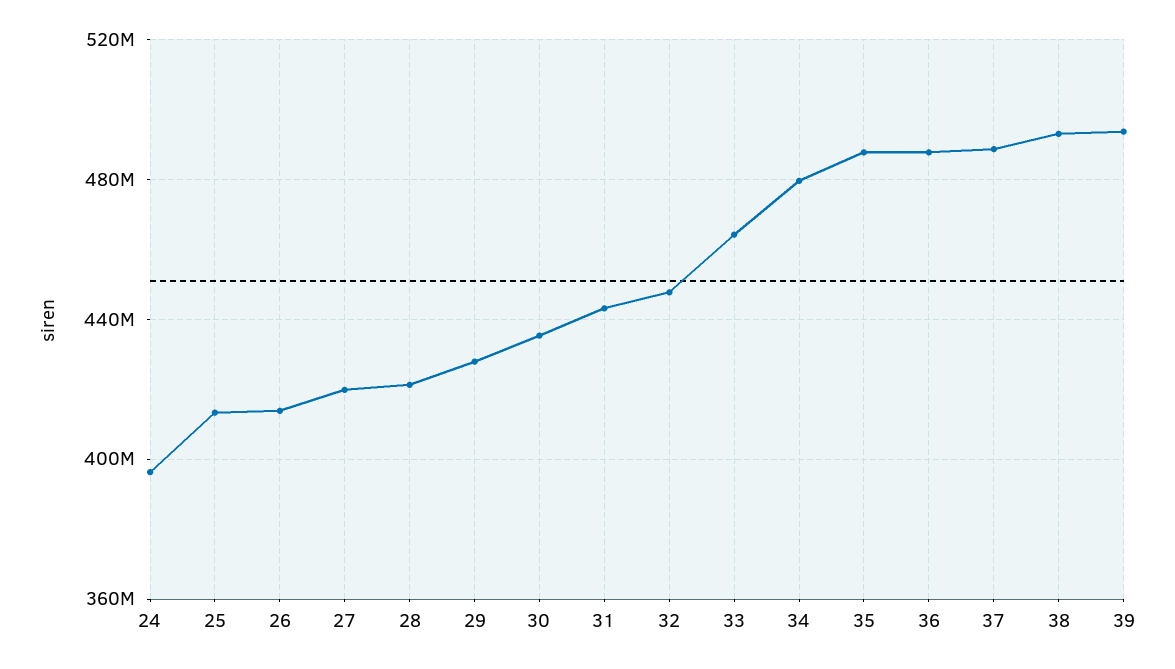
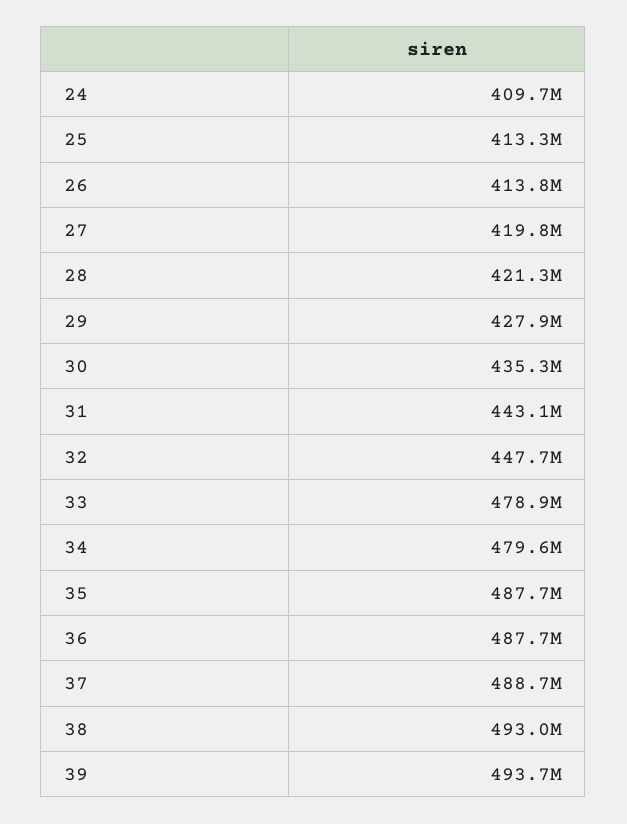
  {
-   "24": 395000000,
+   "24": 409700000,
    "25": 413300000,
    "26": 413800000,
    "27": 419800000,
    "28": 421300000,
    "29": 427900000,
    "30": 435300000,
    "31": 443100000,
    "32": 447700000,
-   "33": 465000000,
+   "33": 478900000,
    "34": 479600000,
    "35": 487700000,
    "36": 487700000,
    "37": 488700000,
    "38": 493000000,
    "39": 493700000
  }

